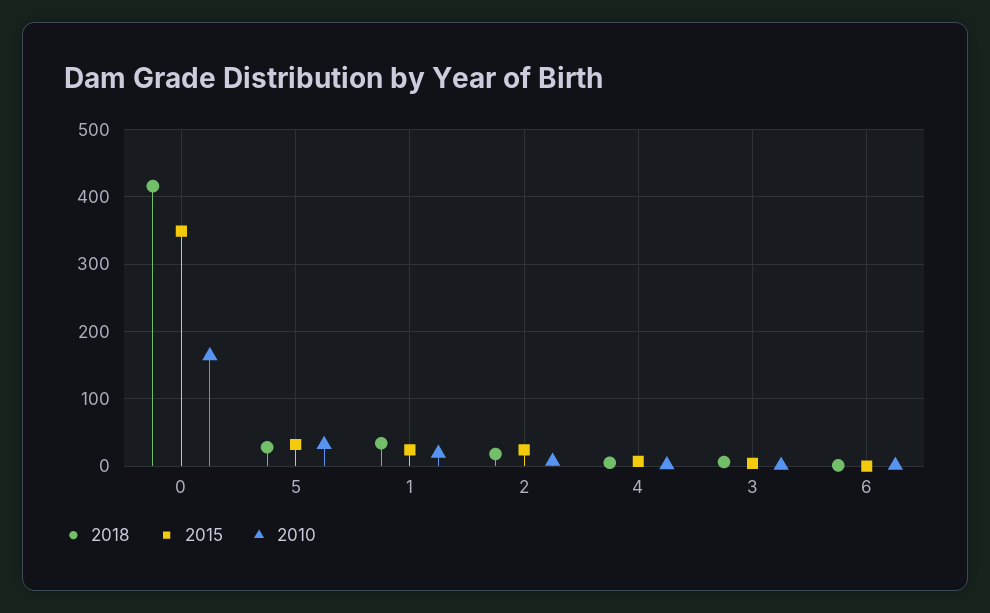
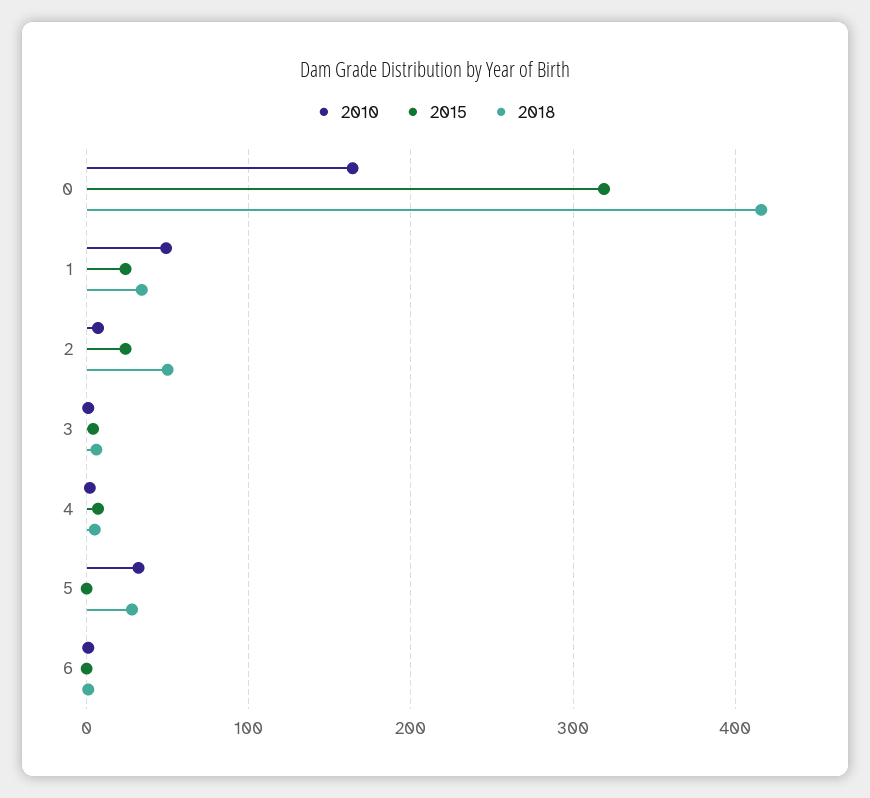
  {
    "2018": {
      "0": 420,
      "5": 30,
      "1": 30,
-     "2": 20,
+     "2": 50,
      "4": 10,
      "3": 10,
      "6": 0
    },
    "2015": {
-     "0": 350,
+     "0": 320,
-     "5": 30,
+     "5": 0,
      "1": 20,
      "2": 20,
      "4": 10,
      "3": 0,
      "6": 0
    },
    "2010": {
      "0": 160,
      "5": 30,
-     "1": 20,
+     "1": 50,
      "2": 10,
      "4": 0,
      "3": 0,
      "6": 0
    }
  }

